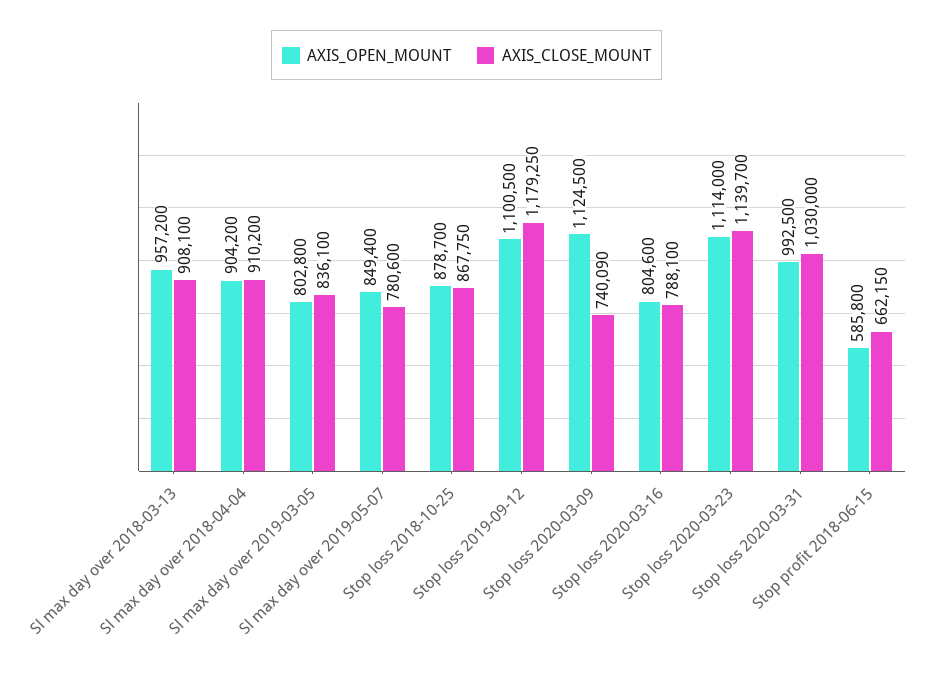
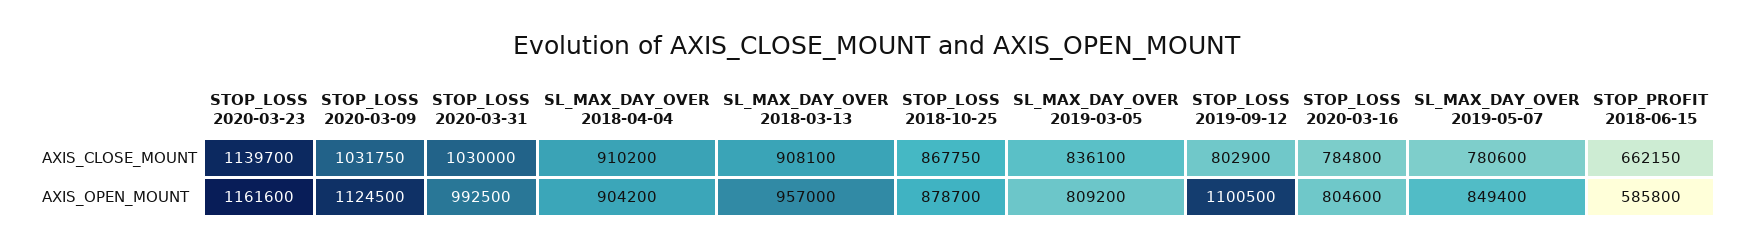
  {
    "AXIS_OPEN_MOUNT": {
-     "Sl max day over 2018-03-13": 957200,
+     "Sl max day over 2018-03-13": 957000,
      "Sl max day over 2018-04-04": 904200,
-     "Sl max day over 2019-03-05": 802800,
+     "Sl max day over 2019-03-05": 809200,
      "Sl max day over 2019-05-07": 849400,
      "Stop loss 2018-10-25": 878700,
      "Stop loss 2019-09-12": 1100500,
      "Stop loss 2020-03-09": 1124500,
      "Stop loss 2020-03-16": 804600,
-     "Stop loss 2020-03-23": 1114000,
+     "Stop loss 2020-03-23": 1161600,
      "Stop loss 2020-03-31": 992500,
      "Stop profit 2018-06-15": 585800
    },
    "AXIS_CLOSE_MOUNT": {
      "Sl max day over 2018-03-13": 908100,
      "Sl max day over 2018-04-04": 910200,
      "Sl max day over 2019-03-05": 836100,
      "Sl max day over 2019-05-07": 780600,
      "Stop loss 2018-10-25": 867750,
-     "Stop loss 2019-09-12": 1179250,
+     "Stop loss 2019-09-12": 802900,
-     "Stop loss 2020-03-09": 740090,
+     "Stop loss 2020-03-09": 1031750,
-     "Stop loss 2020-03-16": 788100,
+     "Stop loss 2020-03-16": 784800,
      "Stop loss 2020-03-23": 1139700,
      "Stop loss 2020-03-31": 1030000,
      "Stop profit 2018-06-15": 662150
    }
  }

